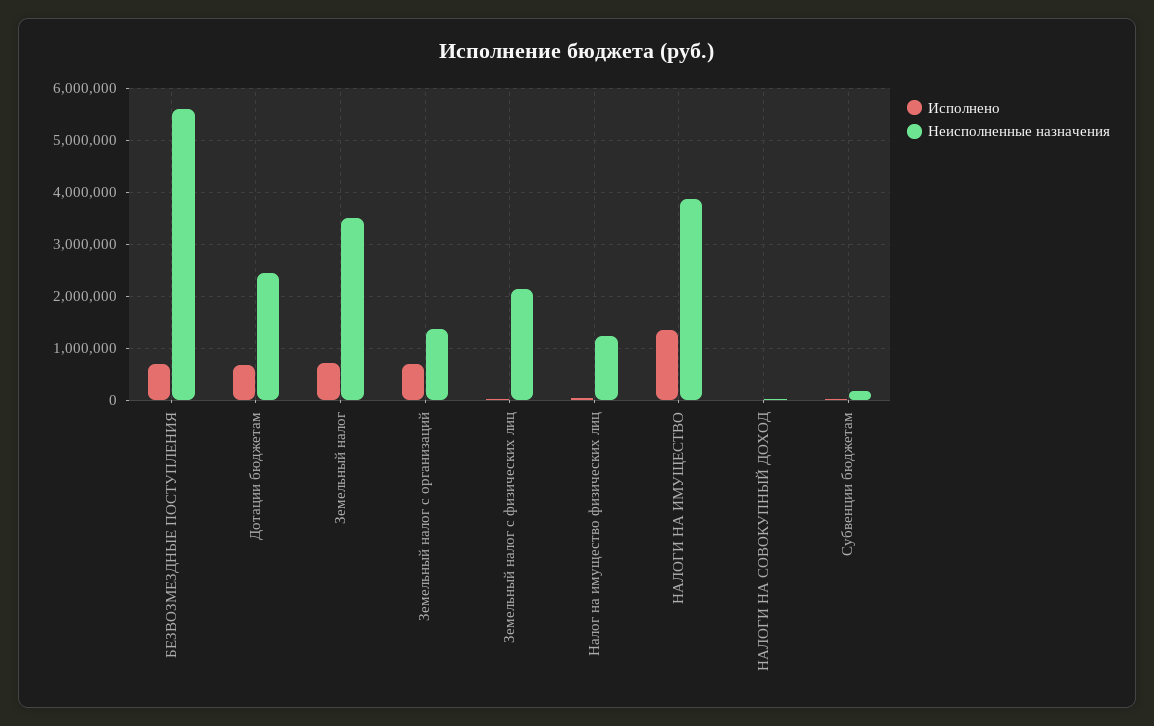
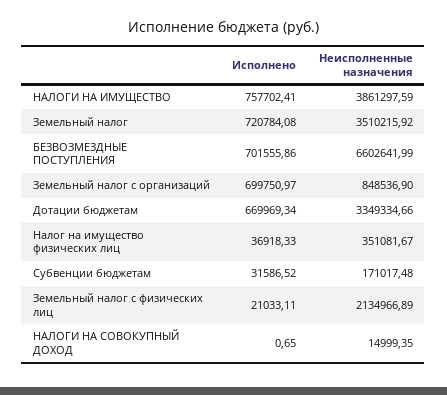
  {
    "Исполнено": {
      "БЕЗВОЗМЕЗДНЫЕ ПОСТУПЛЕНИЯ": 701555.86,
      "Дотации бюджетам": 669969.34,
      "Земельный налог": 720784.08,
      "Земельный налог с организаций": 699750.97,
      "Земельный налог с физических лиц": 21033.11,
      "Налог на имущество физических лиц": 36918.33,
-     "НАЛОГИ НА ИМУЩЕСТВО": 1400000,
+     "НАЛОГИ НА ИМУЩЕСТВО": 757702.41,
      "НАЛОГИ НА СОВОКУПНЫЙ ДОХОД": 0.65,
      "Субвенции бюджетам": 31586.52
    },
    "Неисполненные назначения": {
-     "БЕЗВОЗМЕЗДНЫЕ ПОСТУПЛЕНИЯ": 5600000,
+     "БЕЗВОЗМЕЗДНЫЕ ПОСТУПЛЕНИЯ": 6602641.99,
-     "Дотации бюджетам": 2400000,
+     "Дотации бюджетам": 3349334.66,
      "Земельный налог": 3510215.92,
-     "Земельный налог с организаций": 1400000,
+     "Земельный налог с организаций": 848536.9,
      "Земельный налог с физических лиц": 2134966.89,
-     "Налог на имущество физических лиц": 1200000,
+     "Налог на имущество физических лиц": 351081.67,
      "НАЛОГИ НА ИМУЩЕСТВО": 3861297.59,
      "НАЛОГИ НА СОВОКУПНЫЙ ДОХОД": 14999.35,
      "Субвенции бюджетам": 171017.48
    }
  }

